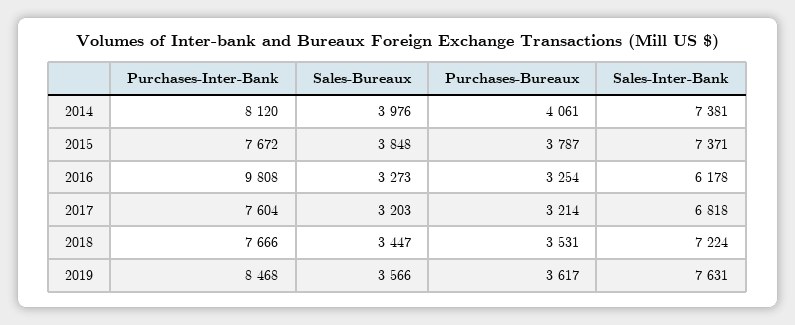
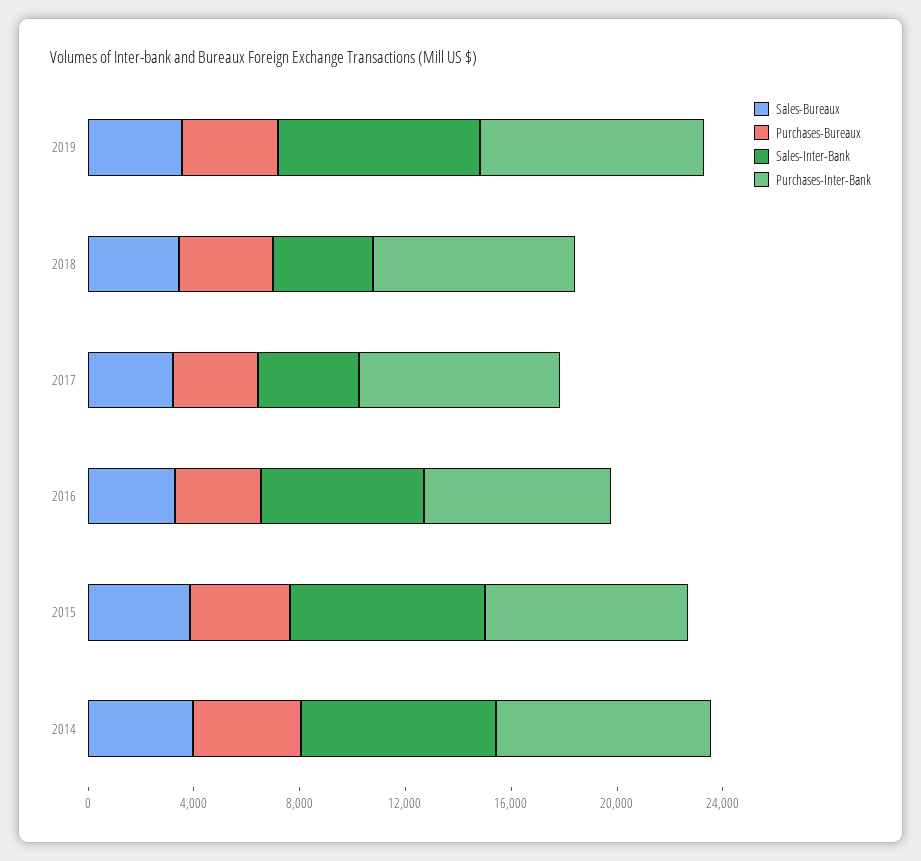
  {
    "Purchases-Inter-Bank": {
      "2014": 8120,
      "2015": 7672,
-     "2016": 9808,
+     "2016": 7000,
      "2017": 7604,
      "2018": 7666,
      "2019": 8468
    },
    "Sales-Bureaux": {
      "2014": 3976,
      "2015": 3848,
      "2016": 3273,
      "2017": 3203,
      "2018": 3447,
      "2019": 3566
    },
    "Purchases-Bureaux": {
      "2014": 4061,
      "2015": 3787,
      "2016": 3254,
      "2017": 3214,
      "2018": 3531,
      "2019": 3617
    },
    "Sales-Inter-Bank": {
      "2014": 7381,
      "2015": 7371,
      "2016": 6178,
-     "2017": 6818,
+     "2017": 4000,
-     "2018": 7224,
+     "2018": 4000,
      "2019": 7631
    }
  }

